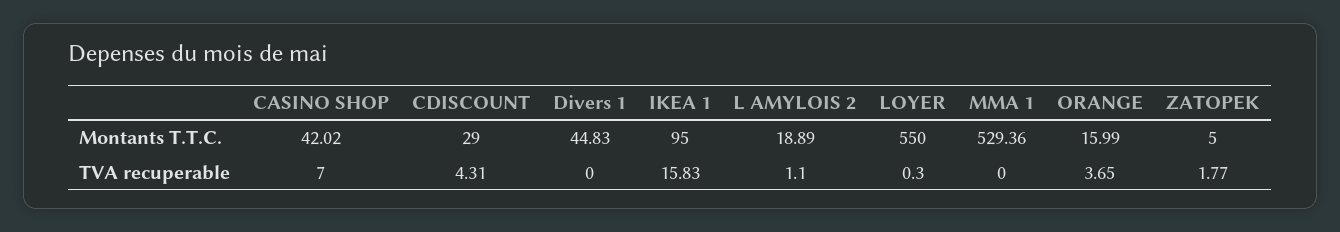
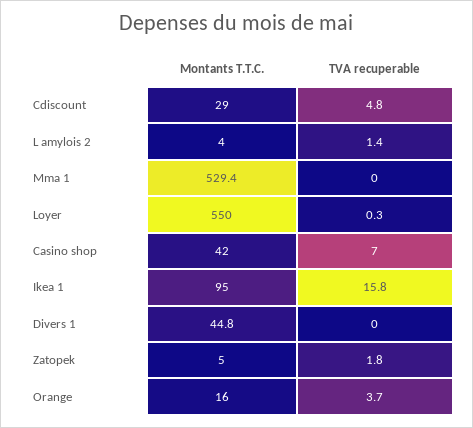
  {
    "CASINO SHOP": {
      "Montants T.T.C.": 42.02,
      "TVA recuperable": 7
    },
    "CDISCOUNT": {
      "Montants T.T.C.": 29,
-     "TVA recuperable": 4.31
+     "TVA recuperable": 4.8
    },
    "Divers 1": {
      "Montants T.T.C.": 44.83,
      "TVA recuperable": 0
    },
    "IKEA 1": {
      "Montants T.T.C.": 95,
      "TVA recuperable": 15.83
    },
    "L AMYLOIS 2": {
-     "Montants T.T.C.": 18.89,
+     "Montants T.T.C.": 4,
-     "TVA recuperable": 1.1
+     "TVA recuperable": 1.4
    },
    "LOYER": {
      "Montants T.T.C.": 550,
      "TVA recuperable": 0.3
    },
    "MMA 1": {
      "Montants T.T.C.": 529.36,
      "TVA recuperable": 0
    },
    "ORANGE": {
      "Montants T.T.C.": 15.99,
      "TVA recuperable": 3.65
    },
    "ZATOPEK": {
      "Montants T.T.C.": 5,
      "TVA recuperable": 1.77
    }
  }

